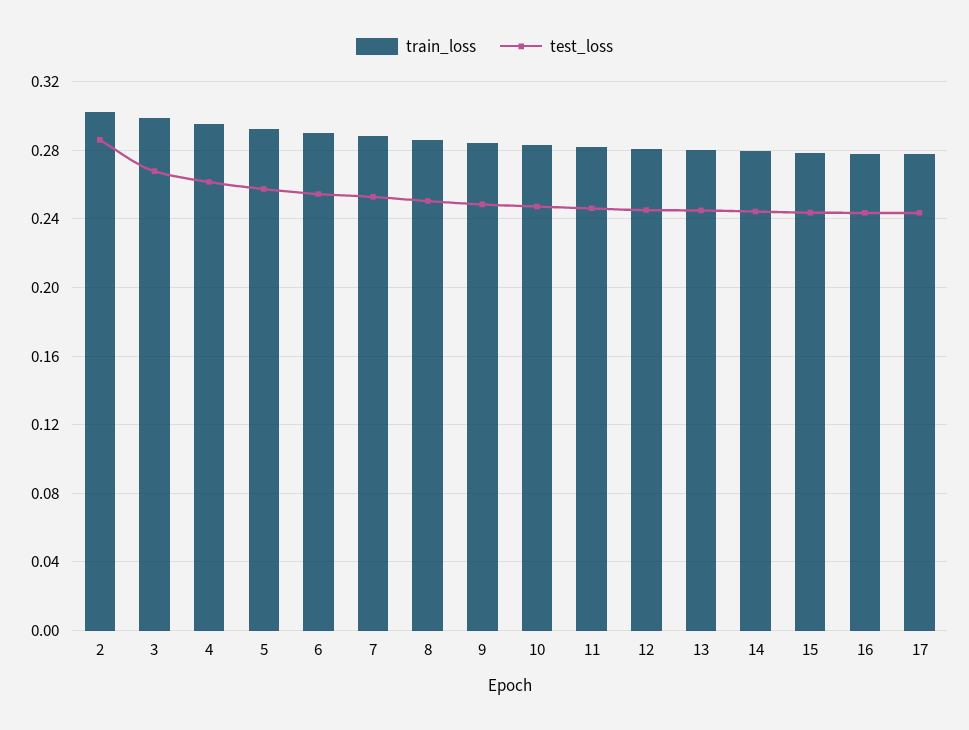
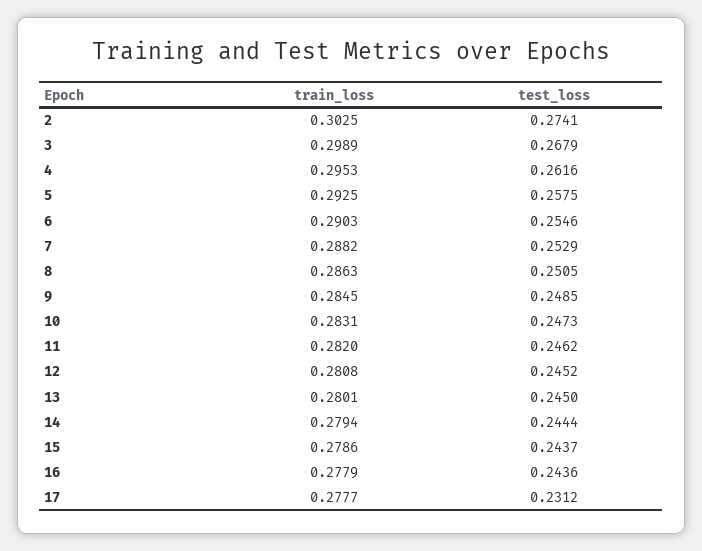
  {
    "train_loss": {
      "2": 0.3025,
      "3": 0.2989,
      "4": 0.2953,
      "5": 0.2925,
      "6": 0.2903,
      "7": 0.2882,
      "8": 0.2863,
      "9": 0.2845,
      "10": 0.2831,
      "11": 0.282,
      "12": 0.2808,
      "13": 0.2801,
      "14": 0.2794,
      "15": 0.2786,
      "16": 0.2779,
      "17": 0.2777
    },
    "test_loss": {
-     "2": 0.285,
+     "2": 0.2741,
      "3": 0.2679,
      "4": 0.2616,
      "5": 0.2575,
      "6": 0.2546,
      "7": 0.2529,
      "8": 0.2505,
      "9": 0.2485,
      "10": 0.2473,
      "11": 0.2462,
      "12": 0.2452,
      "13": 0.245,
      "14": 0.2444,
      "15": 0.2437,
      "16": 0.2436,
-     "17": 0.245
+     "17": 0.2312
    }
  }

